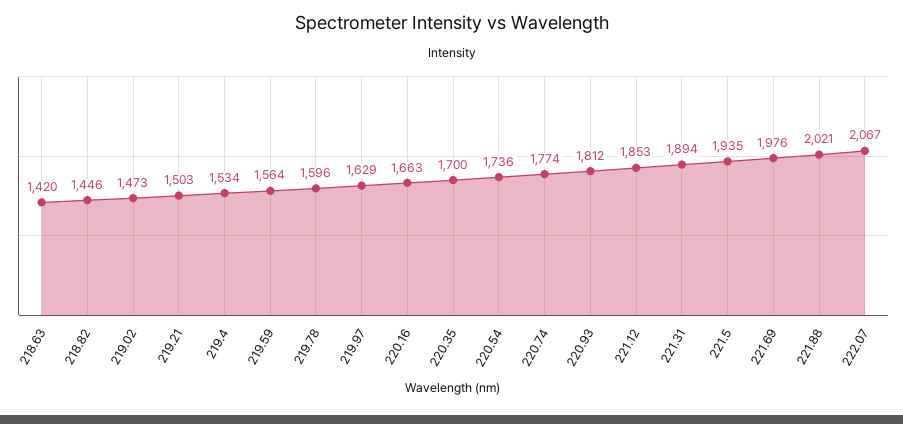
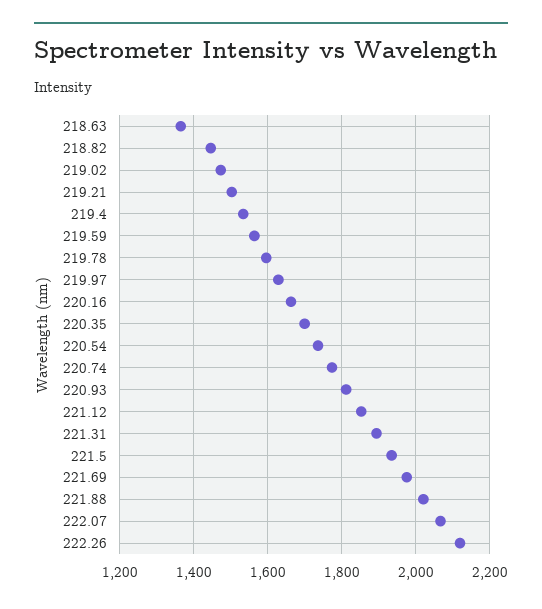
  {
-   "218.63": 1420,
+   "218.63": 1360,
    "218.82": 1446,
    "219.02": 1473,
    "219.21": 1503,
    "219.4": 1534,
    "219.59": 1564,
    "219.78": 1596,
    "219.97": 1629,
    "220.16": 1663,
    "220.35": 1700,
    "220.54": 1736,
    "220.74": 1774,
    "220.93": 1812,
    "221.12": 1853,
    "221.31": 1894,
    "221.5": 1935,
    "221.69": 1976,
    "221.88": 2021,
-   "222.07": 2067
+   "222.07": 2067,
+   "222.26": 2120
  }

